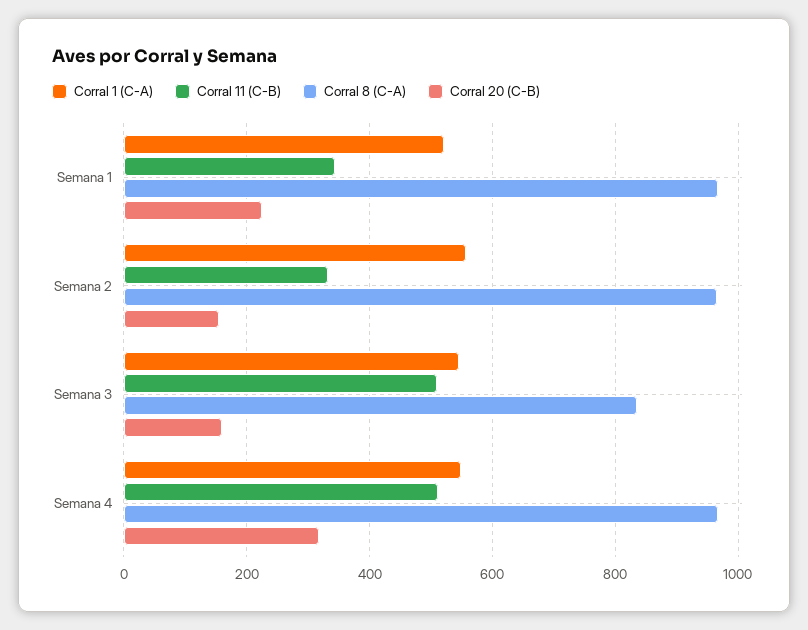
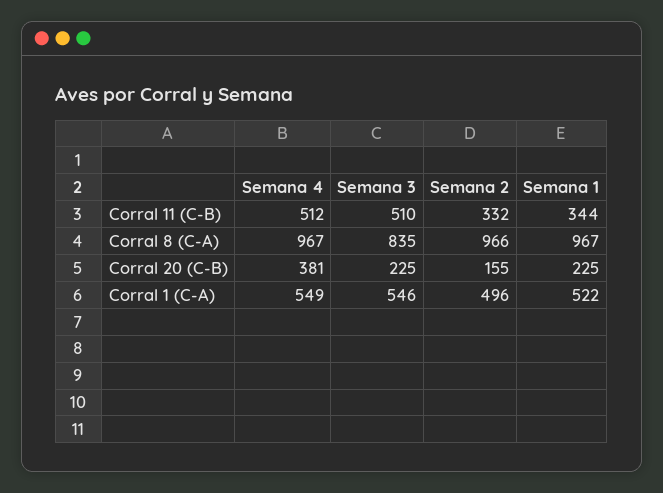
  {
    "Corral 1 (C-A)": {
      "Semana 1": 522,
-     "Semana 2": 560,
+     "Semana 2": 496,
      "Semana 3": 546,
      "Semana 4": 549
    },
    "Corral 11 (C-B)": {
      "Semana 1": 344,
      "Semana 2": 332,
      "Semana 3": 510,
      "Semana 4": 512
    },
    "Corral 8 (C-A)": {
      "Semana 1": 967,
      "Semana 2": 966,
      "Semana 3": 835,
      "Semana 4": 967
    },
    "Corral 20 (C-B)": {
      "Semana 1": 225,
      "Semana 2": 155,
-     "Semana 3": 160,
+     "Semana 3": 225,
-     "Semana 4": 320
+     "Semana 4": 381
    }
  }

